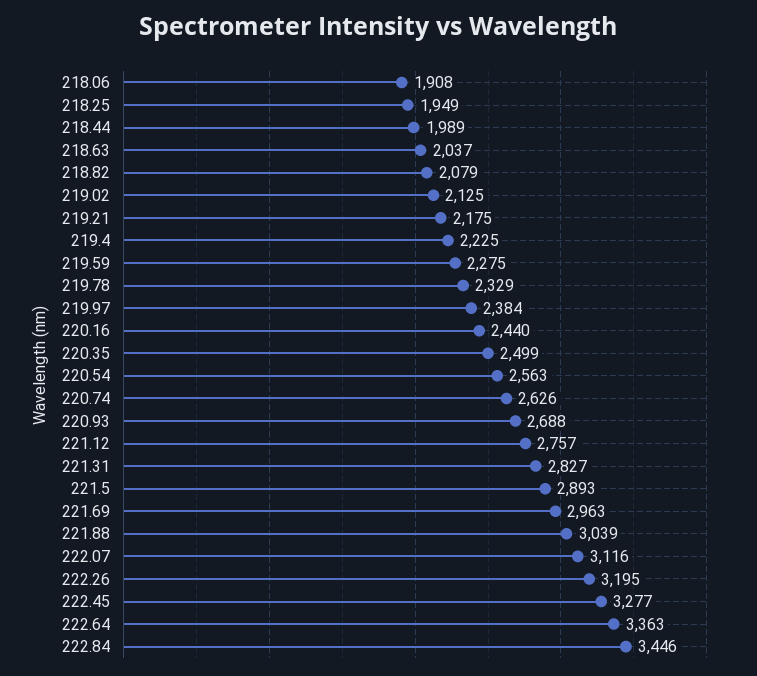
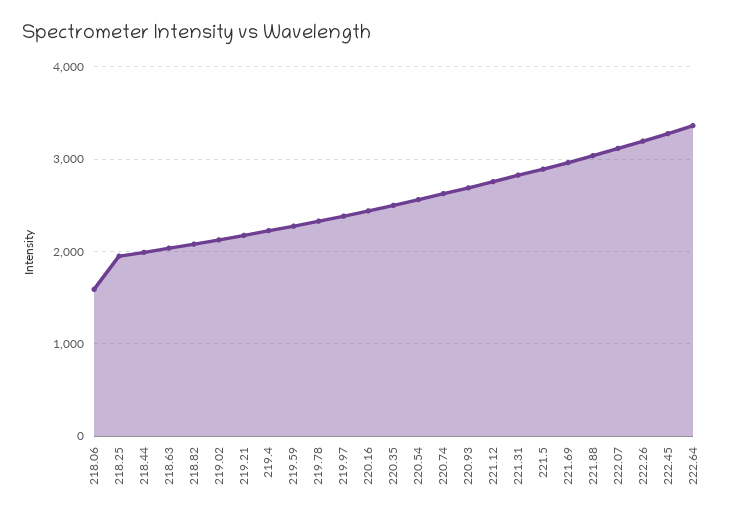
  {
-   "218.06": 1908,
+   "218.06": 1600,
    "218.25": 1949,
    "218.44": 1989,
    "218.63": 2037,
    "218.82": 2079,
    "219.02": 2125,
    "219.21": 2175,
    "219.4": 2225,
    "219.59": 2275,
    "219.78": 2329,
    "219.97": 2384,
    "220.16": 2440,
    "220.35": 2499,
    "220.54": 2563,
    "220.74": 2626,
    "220.93": 2688,
    "221.12": 2757,
    "221.31": 2827,
    "221.5": 2893,
    "221.69": 2963,
    "221.88": 3039,
    "222.07": 3116,
    "222.26": 3195,
    "222.45": 3277,
-   "222.64": 3363,
+   "222.64": 3363
-   "222.84": 3446
  }

